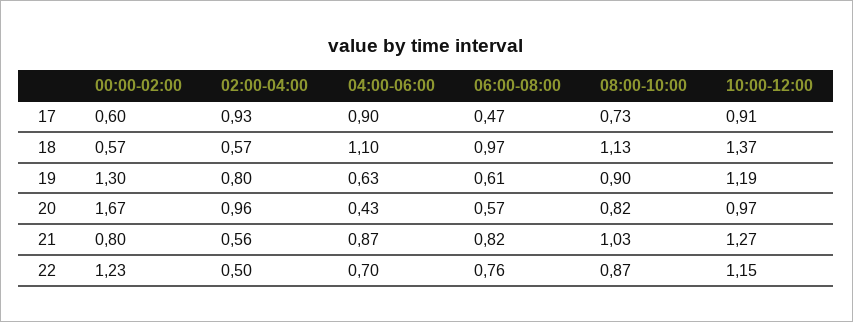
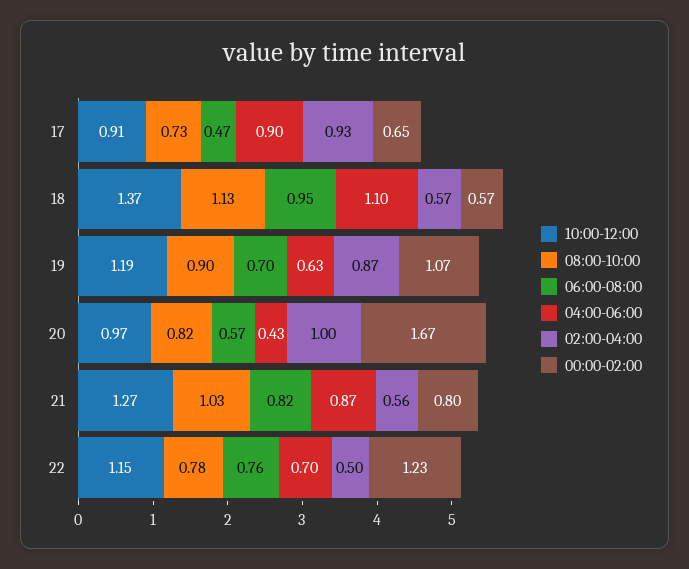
  {
    "00:00-02:00": {
-     "17": 0.6,
+     "17": 0.65,
      "18": 0.57,
-     "19": 1.3,
+     "19": 1.07,
      "20": 1.67,
      "21": 0.8,
      "22": 1.23
    },
    "02:00-04:00": {
      "17": 0.93,
      "18": 0.57,
-     "19": 0.8,
+     "19": 0.87,
-     "20": 0.96,
+     "20": 1,
      "21": 0.56,
      "22": 0.5
    },
    "04:00-06:00": {
      "17": 0.9,
      "18": 1.1,
      "19": 0.63,
      "20": 0.43,
      "21": 0.87,
      "22": 0.7
    },
    "06:00-08:00": {
      "17": 0.47,
-     "18": 0.97,
+     "18": 0.95,
-     "19": 0.61,
+     "19": 0.7,
      "20": 0.57,
      "21": 0.82,
      "22": 0.76
    },
    "08:00-10:00": {
      "17": 0.73,
      "18": 1.13,
      "19": 0.9,
      "20": 0.82,
      "21": 1.03,
-     "22": 0.87
+     "22": 0.78
    },
    "10:00-12:00": {
      "17": 0.91,
      "18": 1.37,
      "19": 1.19,
      "20": 0.97,
      "21": 1.27,
      "22": 1.15
    }
  }

